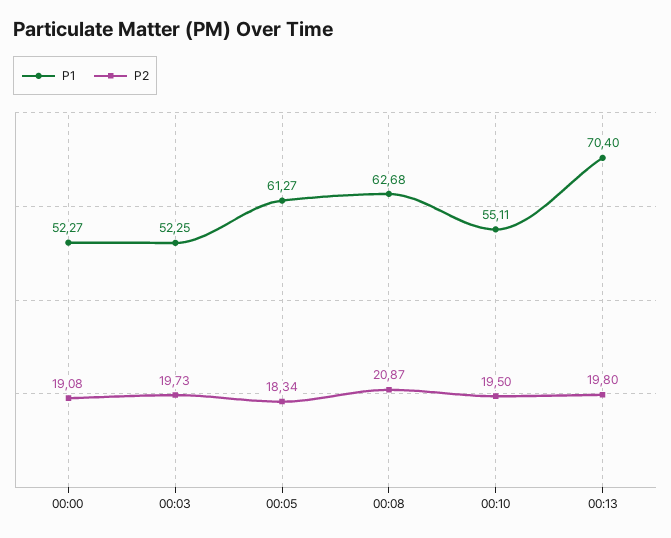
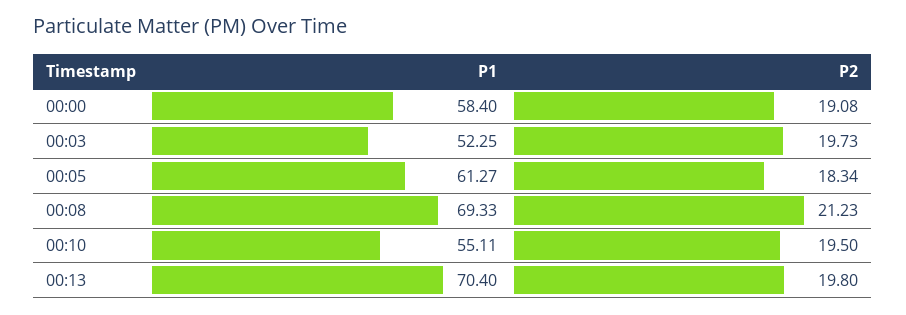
  {
    "P1": {
-     "00:00": 52.27,
+     "00:00": 58.4,
      "00:03": 52.25,
      "00:05": 61.27,
-     "00:08": 62.68,
+     "00:08": 69.33,
      "00:10": 55.11,
      "00:13": 70.4
    },
    "P2": {
      "00:00": 19.08,
      "00:03": 19.73,
      "00:05": 18.34,
-     "00:08": 20.87,
+     "00:08": 21.23,
      "00:10": 19.5,
      "00:13": 19.8
    }
  }

